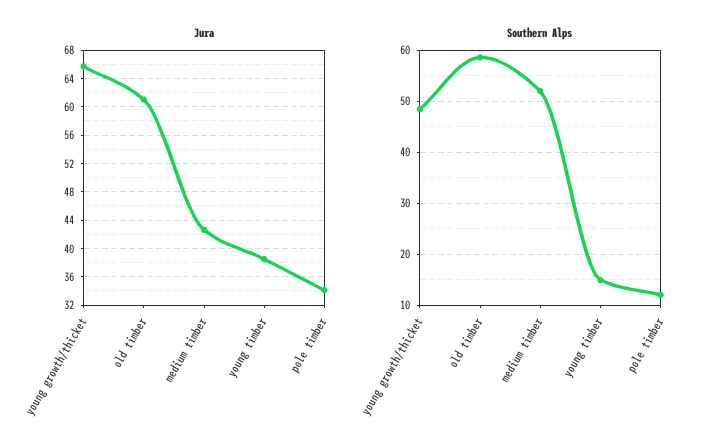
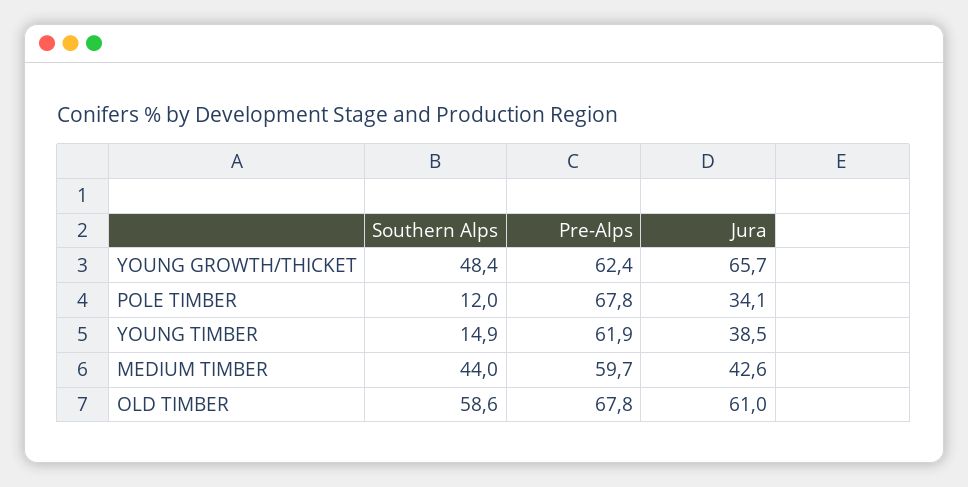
  {
    "Jura": {
      "young growth/thicket": 65.7,
      "old timber": 61,
      "medium timber": 42.6,
      "young timber": 38.5,
      "pole timber": 34.1
    },
    "Southern Alps": {
      "young growth/thicket": 48.4,
      "old timber": 58.6,
-     "medium timber": 52,
+     "medium timber": 44,
      "young timber": 14.9,
      "pole timber": 12
-   }
+   },
+   "Pre-Alps": {
+     "young growth/thicket": 62.4,
+     "pole timber": 67.8,
+     "young timber": 61.9,
+     "medium timber": 59.7,
+     "old timber": 67.8
+   }
  }

